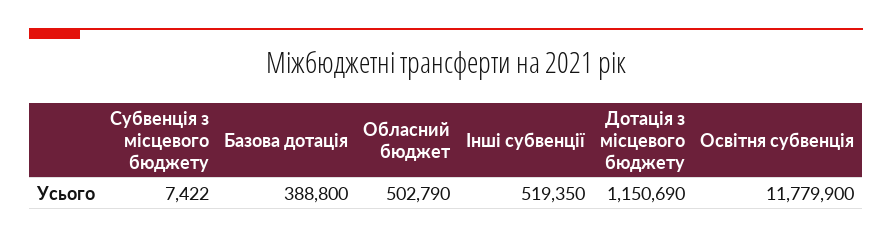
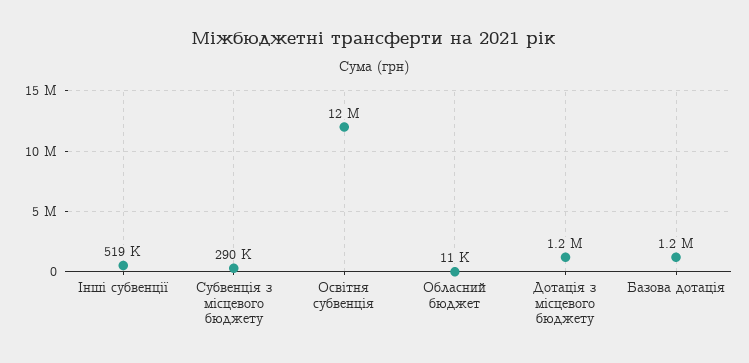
  {
-   "Субвенція з місцевого бюджету": 7422,
+   "Субвенція з місцевого бюджету": 290000,
-   "Базова дотація": 388800,
+   "Базова дотація": 1200000,
-   "Обласний бюджет": 502790,
+   "Обласний бюджет": 11000,
    "Інші субвенції": 519350,
    "Дотація з місцевого бюджету": 1150690,
    "Освітня субвенція": 11779900
  }

